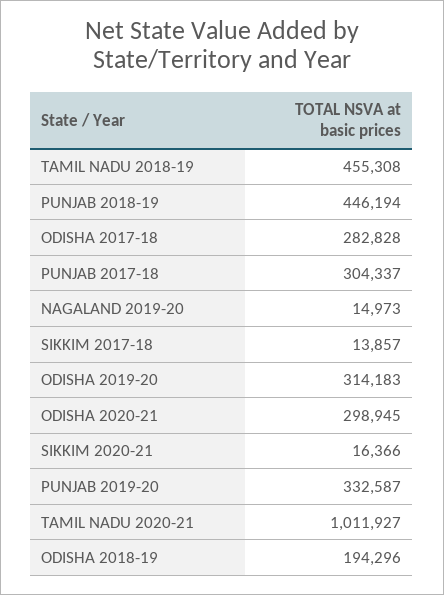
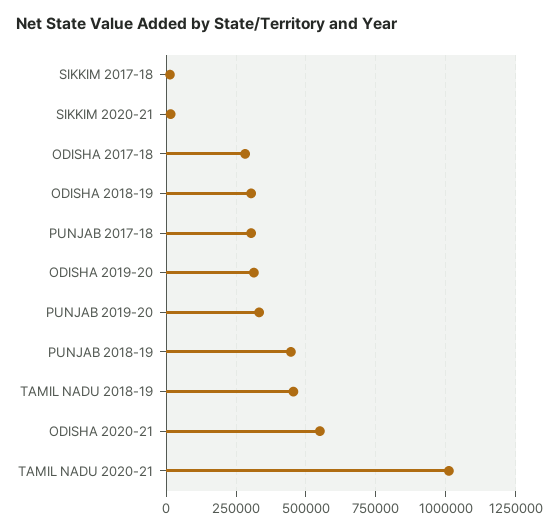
  {
    "TAMIL NADU 2018-19": 455308,
    "PUNJAB 2018-19": 446194,
    "ODISHA 2017-18": 282828,
    "PUNJAB 2017-18": 304337,
-   "NAGALAND 2019-20": 14973,
    "SIKKIM 2017-18": 13857,
    "ODISHA 2019-20": 314183,
-   "ODISHA 2020-21": 298945,
+   "ODISHA 2020-21": 550000,
    "SIKKIM 2020-21": 16366,
    "PUNJAB 2019-20": 332587,
    "TAMIL NADU 2020-21": 1011927,
-   "ODISHA 2018-19": 194296
+   "ODISHA 2018-19": 300000
  }

